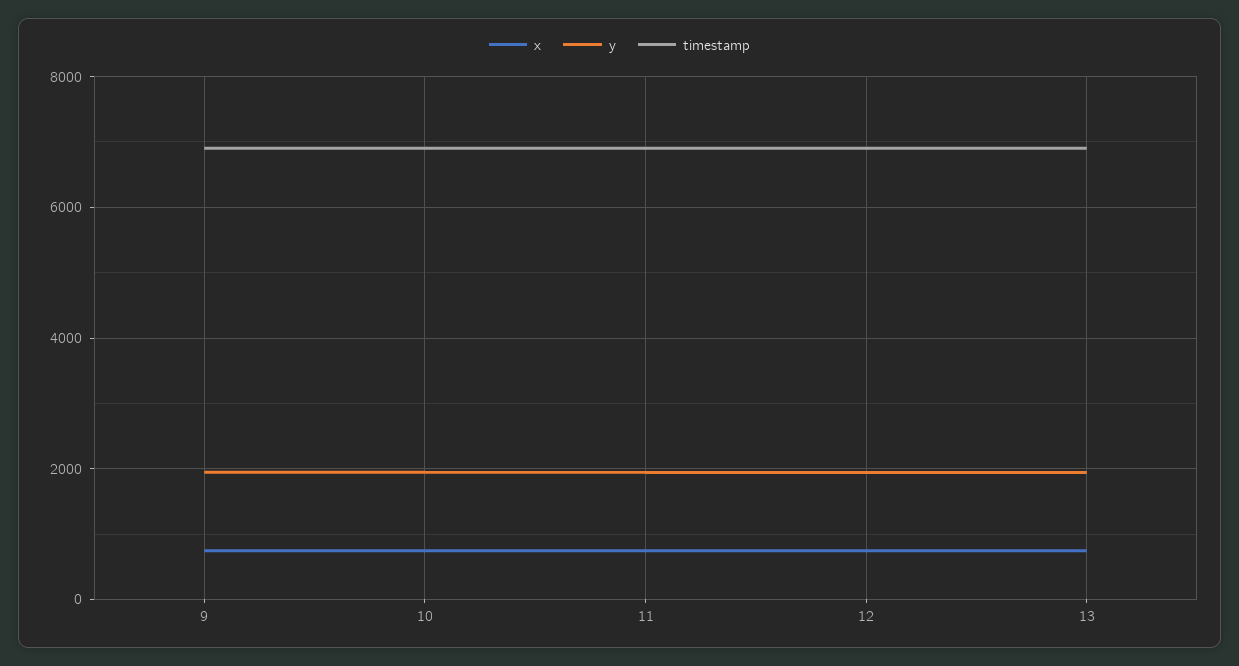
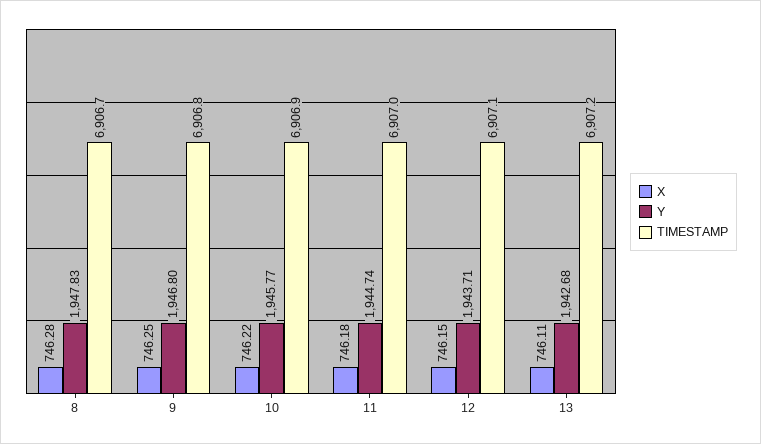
  {
    "x": {
      "9": 746.25,
      "10": 746.22,
      "11": 746.18,
      "12": 746.15,
-     "13": 746.11
+     "13": 746.11,
+     "8": 746.28
    },
    "y": {
      "9": 1946.8,
      "10": 1945.77,
      "11": 1944.74,
      "12": 1943.71,
-     "13": 1942.68
+     "13": 1942.68,
+     "8": 1947.83
    },
    "timestamp": {
      "9": 6906.8,
      "10": 6906.9,
      "11": 6907,
      "12": 6907.1,
-     "13": 6907.2
+     "13": 6907.2,
+     "8": 6906.7
    }
  }

